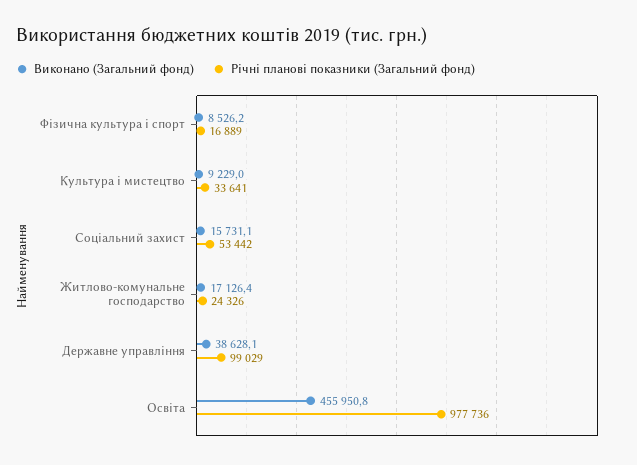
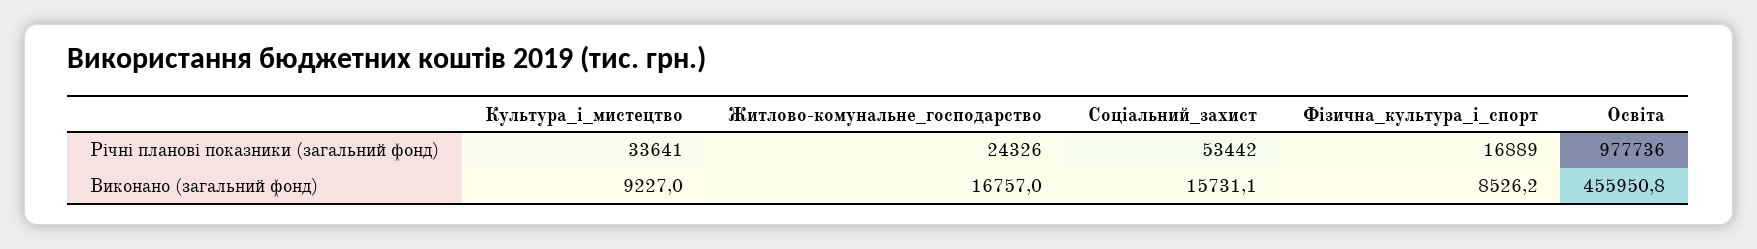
  {
    "Виконано (Загальний фонд)": {
      "Фізична культура і спорт": 8526.2,
-     "Культура і мистецтво": 9229,
+     "Культура і мистецтво": 9227,
      "Соціальний захист": 15731.1,
-     "Житлово-комунальне господарство": 17126.4,
+     "Житлово-комунальне господарство": 16757,
-     "Державне управління": 38628.1,
      "Освіта": 455950.8
    },
    "Річні планові показники (Загальний фонд)": {
      "Фізична культура і спорт": 16889,
      "Культура і мистецтво": 33641,
      "Соціальний захист": 53442,
      "Житлово-комунальне господарство": 24326,
-     "Державне управління": 99029,
      "Освіта": 977736
    }
  }

